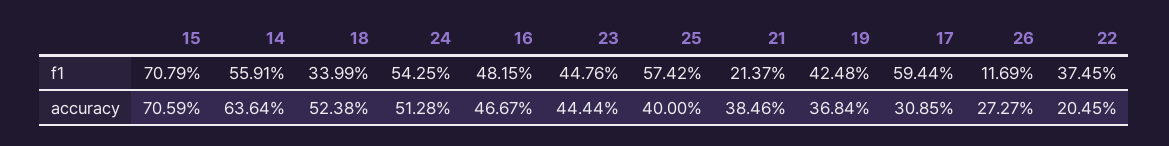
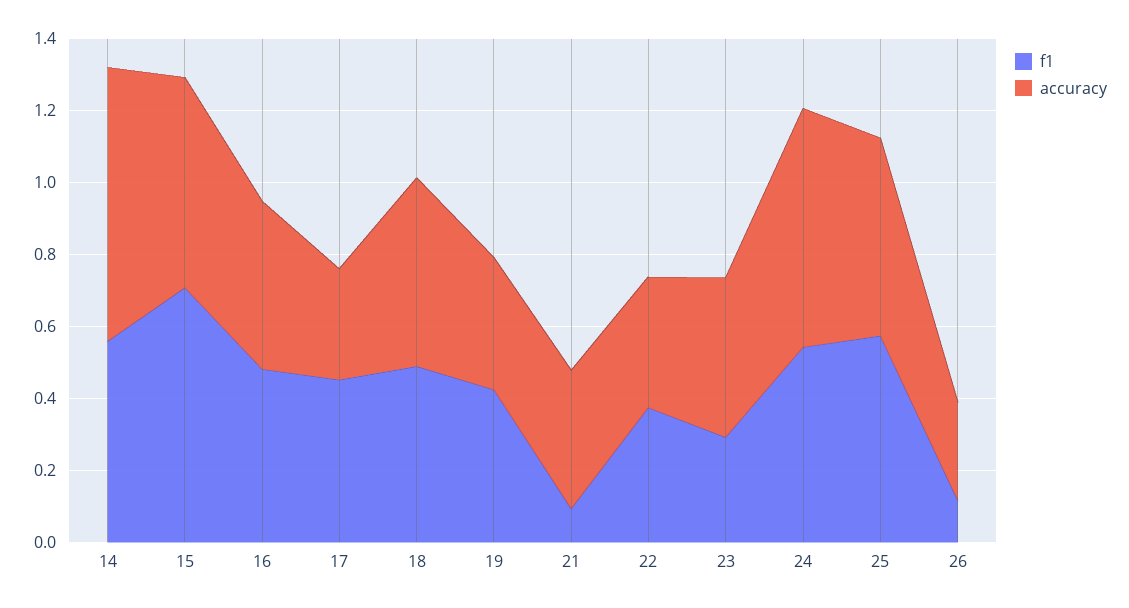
  {
    "f1": {
      "15": 0.7079,
      "14": 0.5591,
-     "18": 0.3399,
+     "18": 0.5,
      "24": 0.5425,
      "16": 0.4815,
-     "23": 0.4476,
+     "23": 0.3,
      "25": 0.5742,
-     "21": 0.2137,
+     "21": 0.1,
      "19": 0.4248,
-     "17": 0.5944,
+     "17": 0.45,
      "26": 0.1169,
      "22": 0.3745
    },
    "accuracy": {
-     "15": 0.7059,
+     "15": 0.6,
-     "14": 0.6364,
+     "14": 0.75,
      "18": 0.5238,
-     "24": 0.5128,
+     "24": 0.65,
      "16": 0.4667,
      "23": 0.4444,
-     "25": 0.4,
+     "25": 0.55,
      "21": 0.3846,
      "19": 0.3684,
      "17": 0.3085,
      "26": 0.2727,
-     "22": 0.2045
+     "22": 0.35
    }
  }

